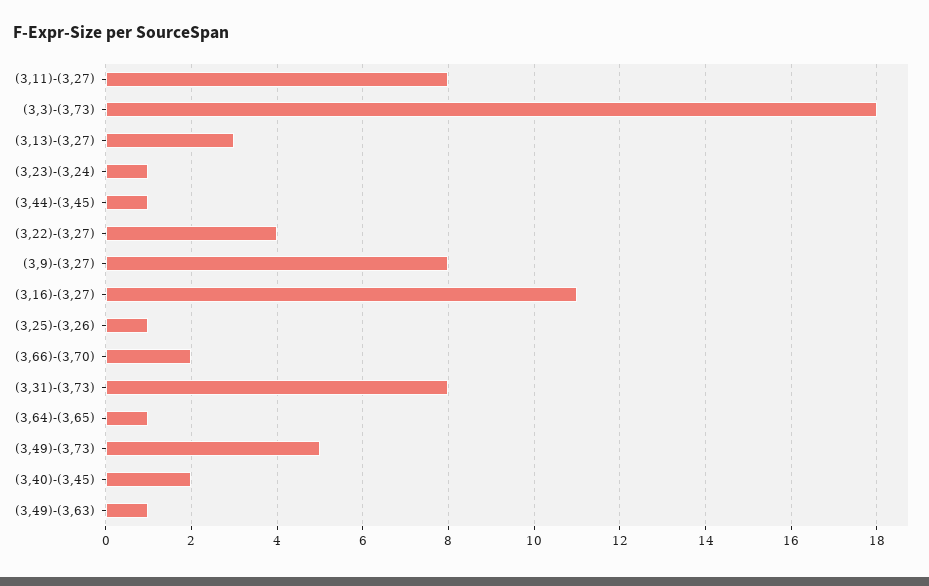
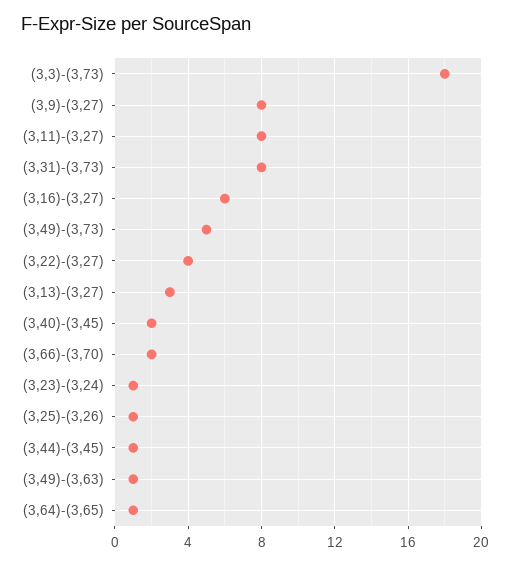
  {
    "(3,11)-(3,27)": 8,
    "(3,3)-(3,73)": 18,
    "(3,13)-(3,27)": 3,
    "(3,23)-(3,24)": 1,
    "(3,44)-(3,45)": 1,
    "(3,22)-(3,27)": 4,
    "(3,9)-(3,27)": 8,
-   "(3,16)-(3,27)": 11,
+   "(3,16)-(3,27)": 6,
    "(3,25)-(3,26)": 1,
    "(3,66)-(3,70)": 2,
    "(3,31)-(3,73)": 8,
    "(3,64)-(3,65)": 1,
    "(3,49)-(3,73)": 5,
    "(3,40)-(3,45)": 2,
    "(3,49)-(3,63)": 1
  }

